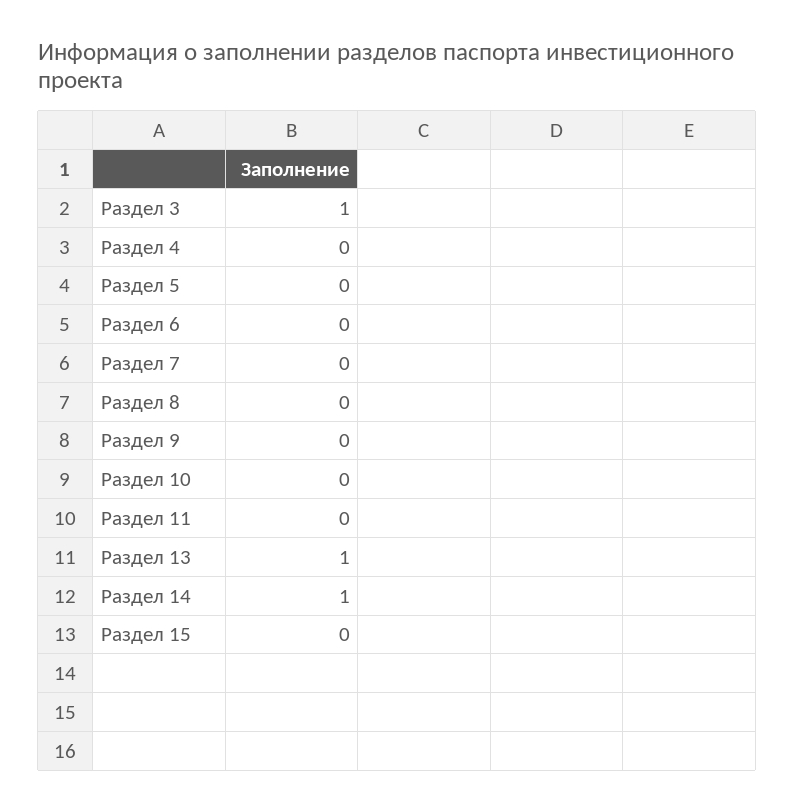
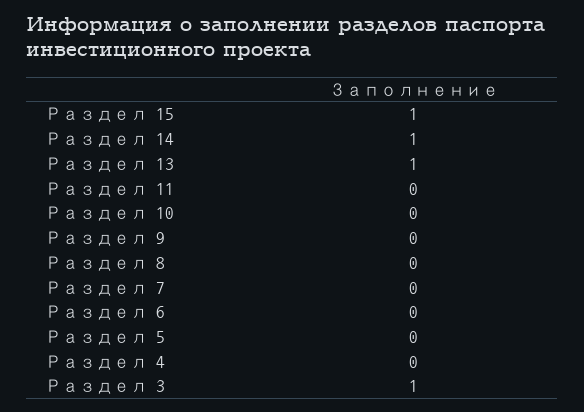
  {
    "Раздел 3": 1,
    "Раздел 4": 0,
    "Раздел 5": 0,
    "Раздел 6": 0,
    "Раздел 7": 0,
    "Раздел 8": 0,
    "Раздел 9": 0,
    "Раздел 10": 0,
    "Раздел 11": 0,
    "Раздел 13": 1,
    "Раздел 14": 1,
-   "Раздел 15": 0
+   "Раздел 15": 1
  }

